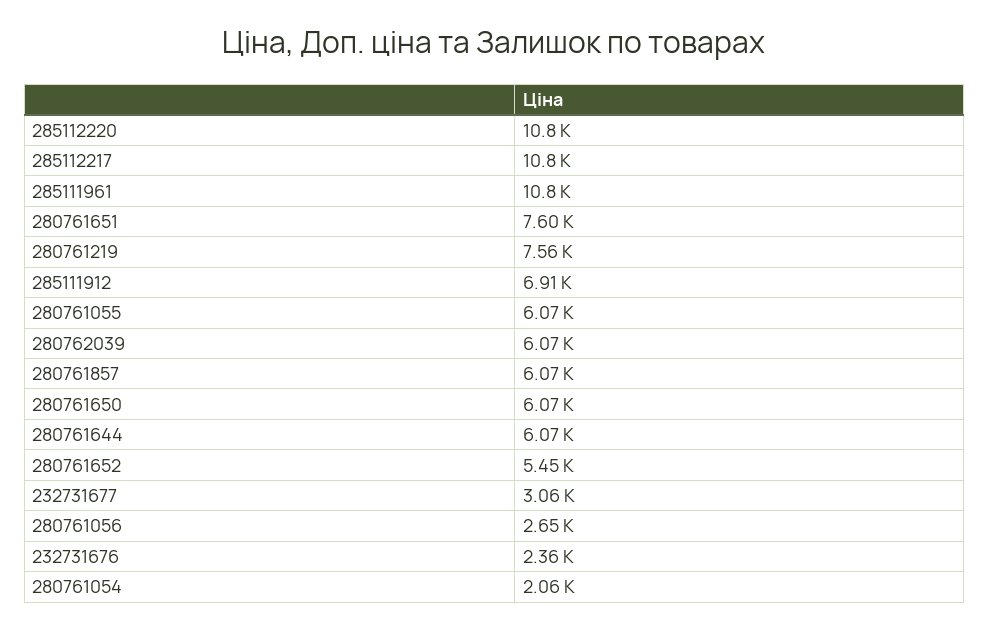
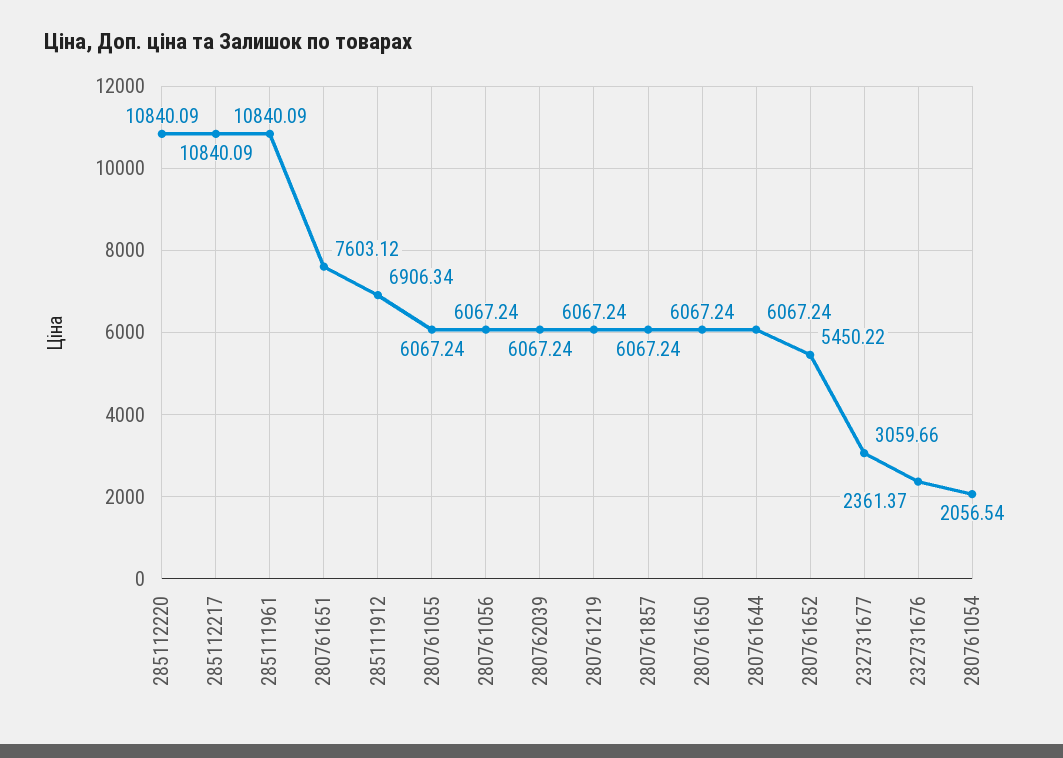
  {
    "285112220": 10840.09,
    "285112217": 10840.09,
    "285111961": 10840.09,
    "280761651": 7603.12,
-   "280761219": 7560,
+   "280761219": 6067.24,
    "285111912": 6906.34,
    "280761055": 6067.24,
    "280762039": 6067.24,
    "280761857": 6067.24,
    "280761650": 6067.24,
    "280761644": 6067.24,
    "280761652": 5450.22,
    "232731677": 3059.66,
-   "280761056": 2650,
+   "280761056": 6067.24,
    "232731676": 2361.37,
    "280761054": 2056.54
  }

